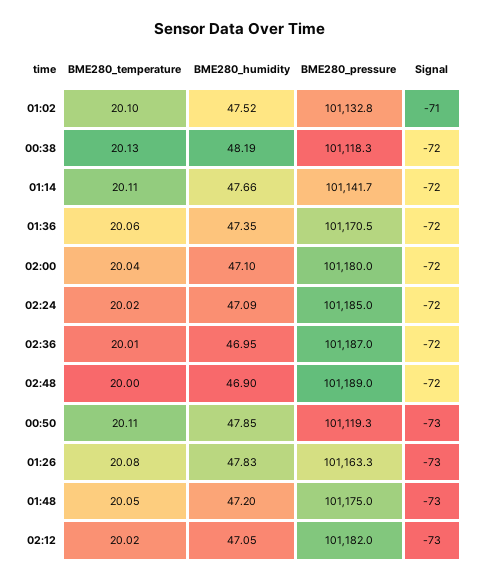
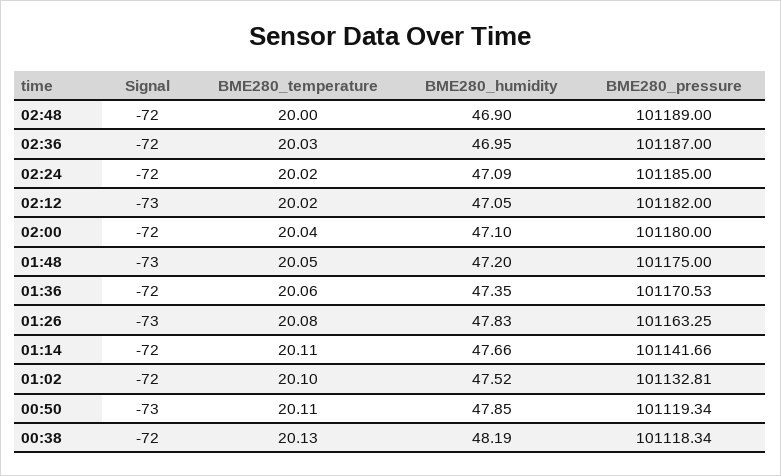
  {
    "BME280_temperature": {
      "01:02": 20.1,
      "00:38": 20.13,
      "01:14": 20.11,
      "01:36": 20.06,
      "02:00": 20.04,
      "02:24": 20.02,
-     "02:36": 20.01,
+     "02:36": 20.03,
      "02:48": 20,
      "00:50": 20.11,
      "01:26": 20.08,
      "01:48": 20.05,
      "02:12": 20.02
    },
    "BME280_humidity": {
      "01:02": 47.52,
      "00:38": 48.19,
      "01:14": 47.66,
      "01:36": 47.35,
      "02:00": 47.1,
      "02:24": 47.09,
      "02:36": 46.95,
      "02:48": 46.9,
      "00:50": 47.85,
      "01:26": 47.83,
      "01:48": 47.2,
      "02:12": 47.05
    },
    "BME280_pressure": {
      "01:02": 101132.81,
      "00:38": 101118.34,
      "01:14": 101141.66,
      "01:36": 101170.53,
      "02:00": 101180,
      "02:24": 101185,
      "02:36": 101187,
      "02:48": 101189,
      "00:50": 101119.34,
      "01:26": 101163.25,
      "01:48": 101175,
      "02:12": 101182
    },
    "Signal": {
-     "01:02": -71,
+     "01:02": -72,
      "00:38": -72,
      "01:14": -72,
      "01:36": -72,
      "02:00": -72,
      "02:24": -72,
      "02:36": -72,
      "02:48": -72,
      "00:50": -73,
      "01:26": -73,
      "01:48": -73,
      "02:12": -73
    }
  }

